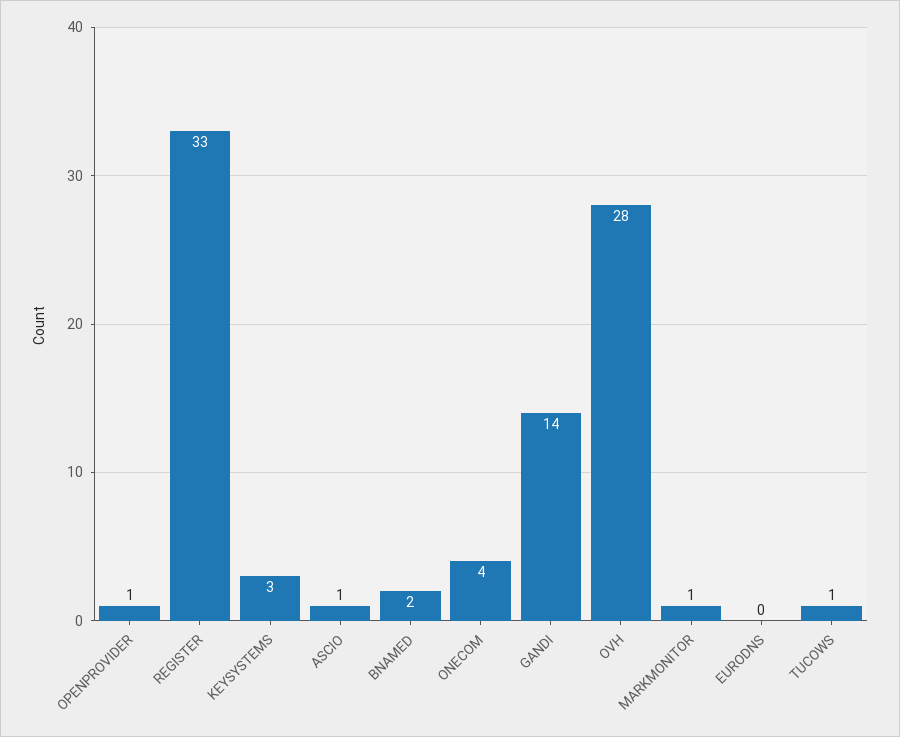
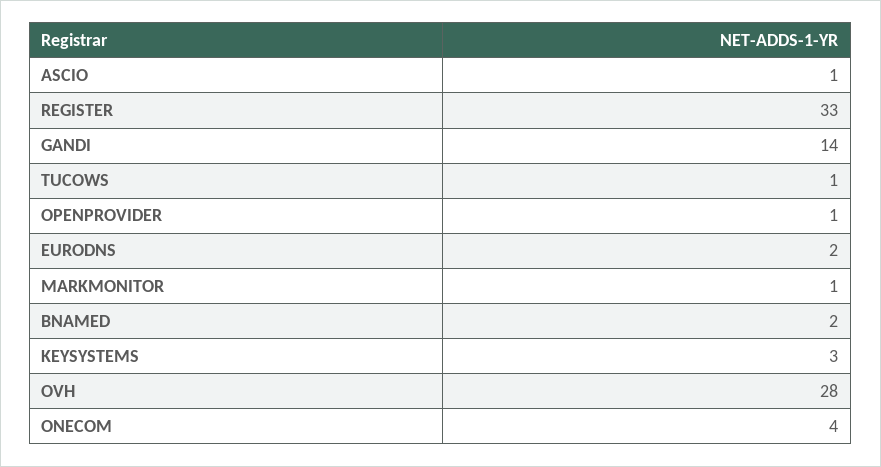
  {
    "OPENPROVIDER": 1,
    "REGISTER": 33,
    "KEYSYSTEMS": 3,
    "ASCIO": 1,
    "BNAMED": 2,
    "ONECOM": 4,
    "GANDI": 14,
    "OVH": 28,
    "MARKMONITOR": 1,
-   "EURODNS": 0,
+   "EURODNS": 2,
    "TUCOWS": 1
  }

